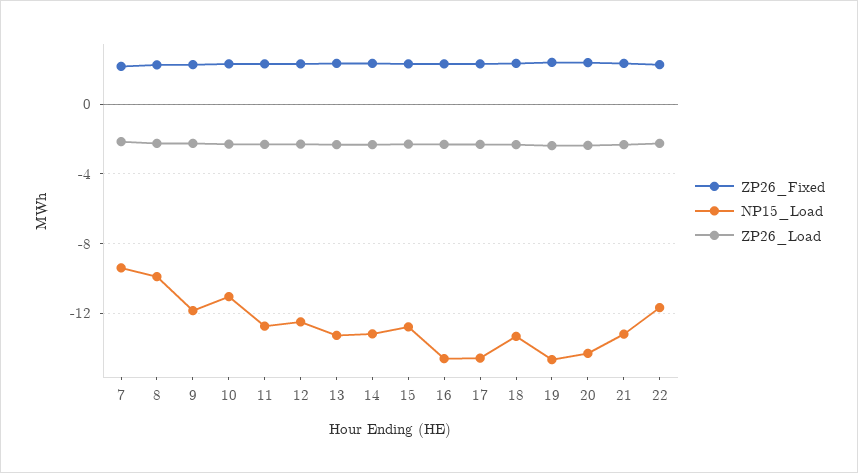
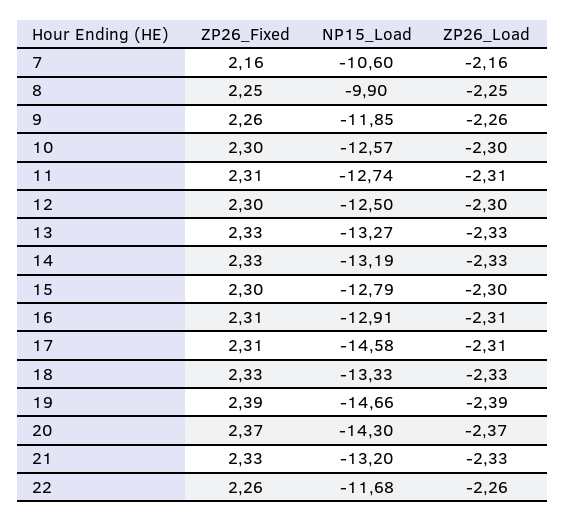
  {
    "ZP26_Fixed": {
      "7": 2.16,
      "8": 2.25,
      "9": 2.26,
      "10": 2.3,
      "11": 2.31,
      "12": 2.3,
      "13": 2.33,
      "14": 2.33,
      "15": 2.3,
      "16": 2.31,
      "17": 2.31,
      "18": 2.33,
      "19": 2.39,
      "20": 2.37,
      "21": 2.33,
      "22": 2.26
    },
    "NP15_Load": {
-     "7": -9.5,
+     "7": -10.6,
      "8": -9.9,
      "9": -11.85,
-     "10": -11,
+     "10": -12.57,
      "11": -12.74,
      "12": -12.5,
      "13": -13.27,
      "14": -13.19,
      "15": -12.79,
-     "16": -14.5,
+     "16": -12.91,
      "17": -14.58,
      "18": -13.33,
      "19": -14.66,
      "20": -14.3,
      "21": -13.2,
      "22": -11.68
    },
    "ZP26_Load": {
      "7": -2.16,
      "8": -2.25,
      "9": -2.26,
      "10": -2.3,
      "11": -2.31,
      "12": -2.3,
      "13": -2.33,
      "14": -2.33,
      "15": -2.3,
      "16": -2.31,
      "17": -2.31,
      "18": -2.33,
      "19": -2.39,
      "20": -2.37,
      "21": -2.33,
      "22": -2.26
    }
  }

